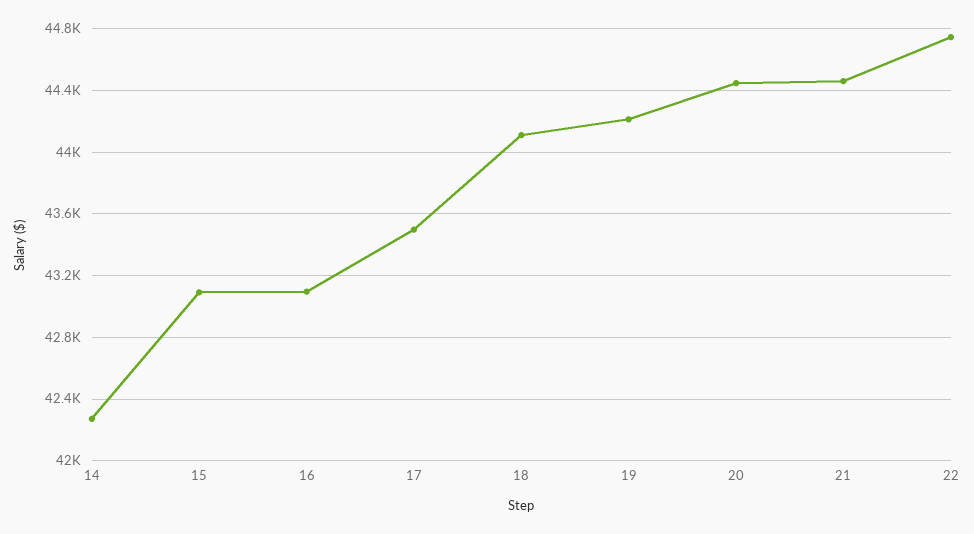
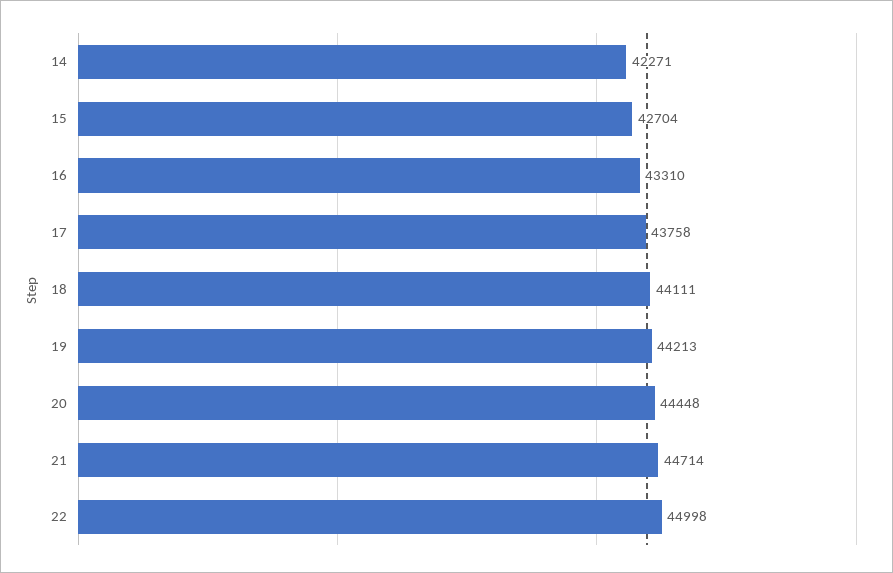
  {
    "14": 42271,
-   "15": 43100,
+   "15": 42704,
-   "16": 43100,
+   "16": 43310,
-   "17": 43500,
+   "17": 43758,
    "18": 44111,
    "19": 44213,
    "20": 44448,
-   "21": 44450,
+   "21": 44714,
-   "22": 44750
+   "22": 44998
  }

